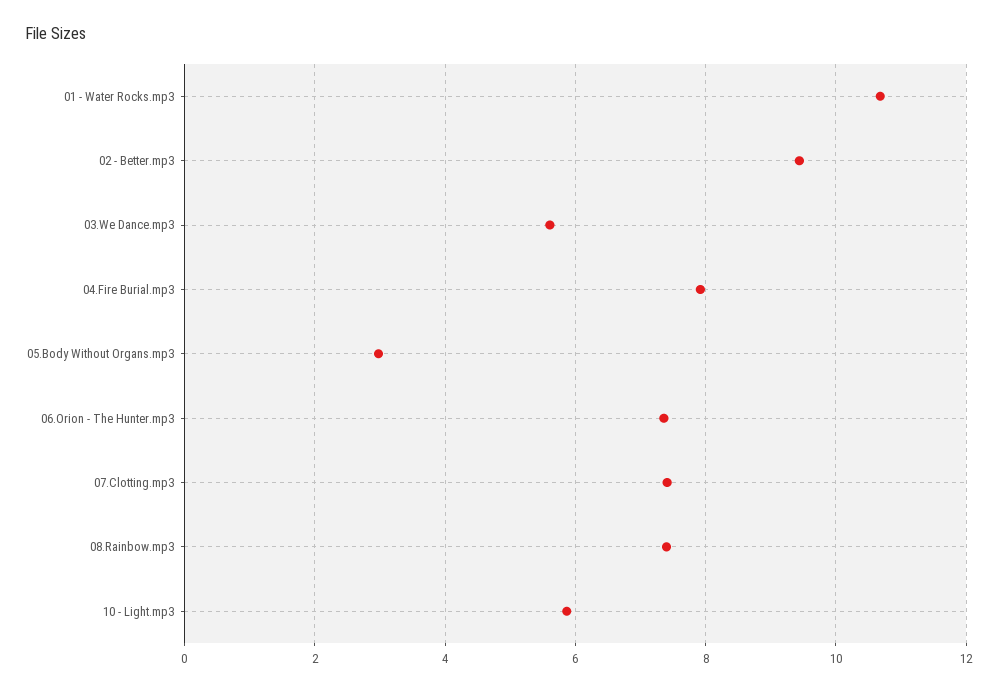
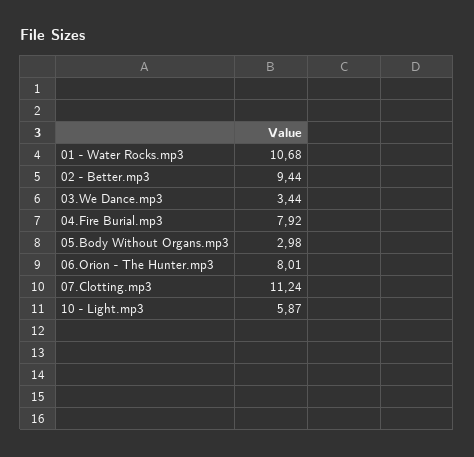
  {
    "01 - Water Rocks.mp3": 10.68,
    "02 - Better.mp3": 9.44,
-   "03.We Dance.mp3": 5.6,
+   "03.We Dance.mp3": 3.44,
    "04.Fire Burial.mp3": 7.92,
    "05.Body Without Organs.mp3": 2.98,
-   "06.Orion - The Hunter.mp3": 7.4,
+   "06.Orion - The Hunter.mp3": 8.01,
-   "07.Clotting.mp3": 7.4,
+   "07.Clotting.mp3": 11.24,
-   "08.Rainbow.mp3": 7.4,
    "10 - Light.mp3": 5.87
  }

